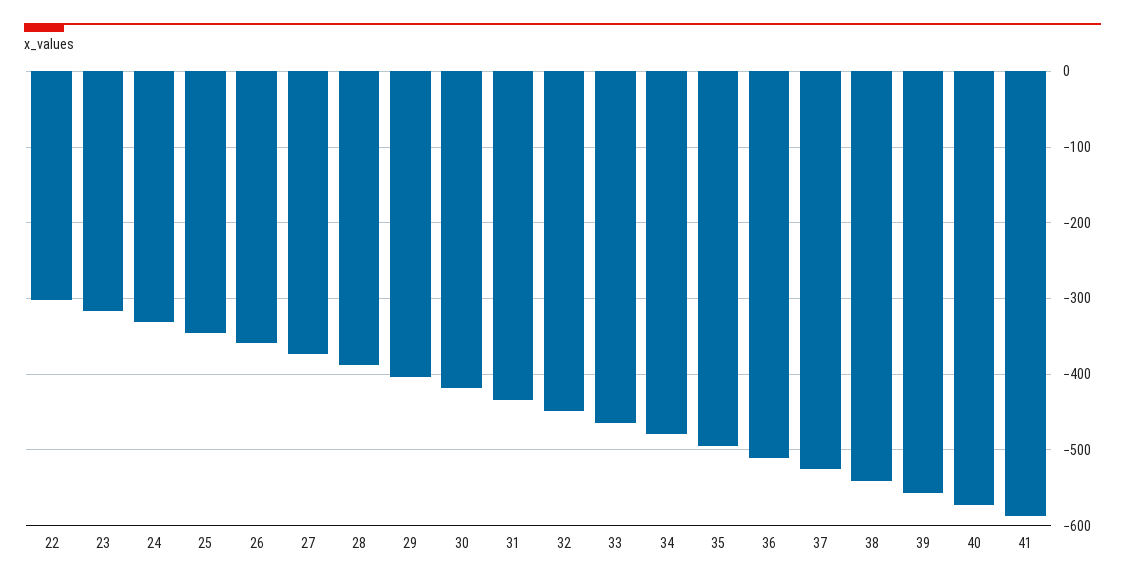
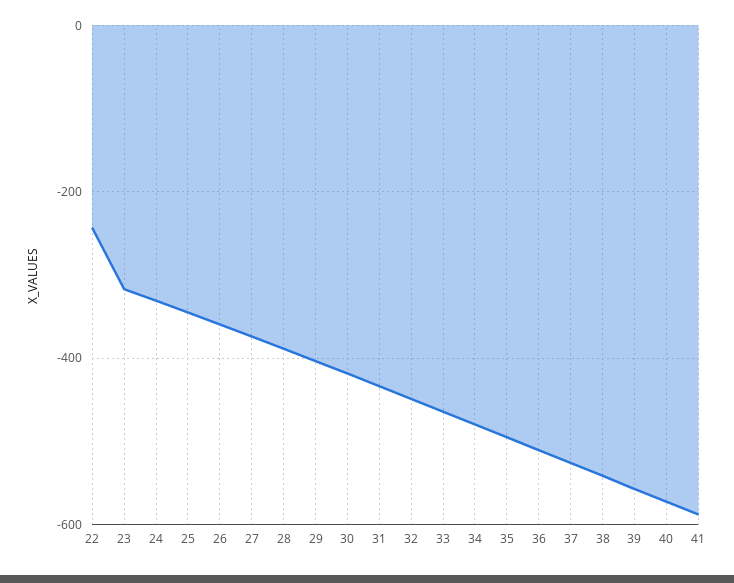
  {
-   "22": -300,
+   "22": -240,
    "23": -320,
    "24": -330,
    "25": -350,
    "26": -360,
    "27": -370,
    "28": -390,
    "29": -400,
    "30": -420,
    "31": -430,
    "32": -450,
    "33": -460,
    "34": -480,
    "35": -490,
    "36": -510,
    "37": -530,
    "38": -540,
    "39": -560,
    "40": -570,
    "41": -590
  }

